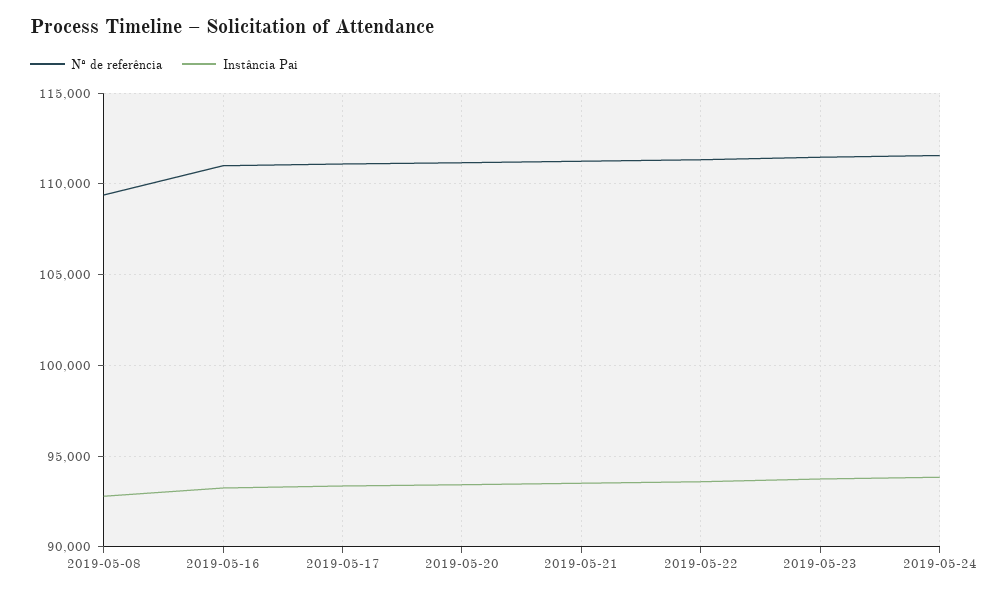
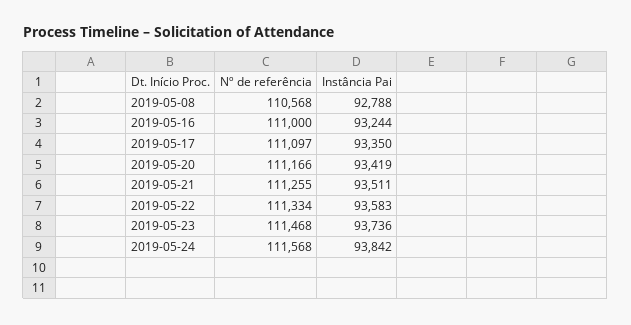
  {
    "Nº de referência": {
-     "2019-05-08": 109500,
+     "2019-05-08": 110568,
      "2019-05-16": 111000,
      "2019-05-17": 111097,
      "2019-05-20": 111166,
      "2019-05-21": 111255,
      "2019-05-22": 111334,
      "2019-05-23": 111468,
      "2019-05-24": 111568
    },
    "Instância Pai": {
      "2019-05-08": 92788,
      "2019-05-16": 93244,
      "2019-05-17": 93350,
      "2019-05-20": 93419,
      "2019-05-21": 93511,
      "2019-05-22": 93583,
      "2019-05-23": 93736,
      "2019-05-24": 93842
    }
  }

